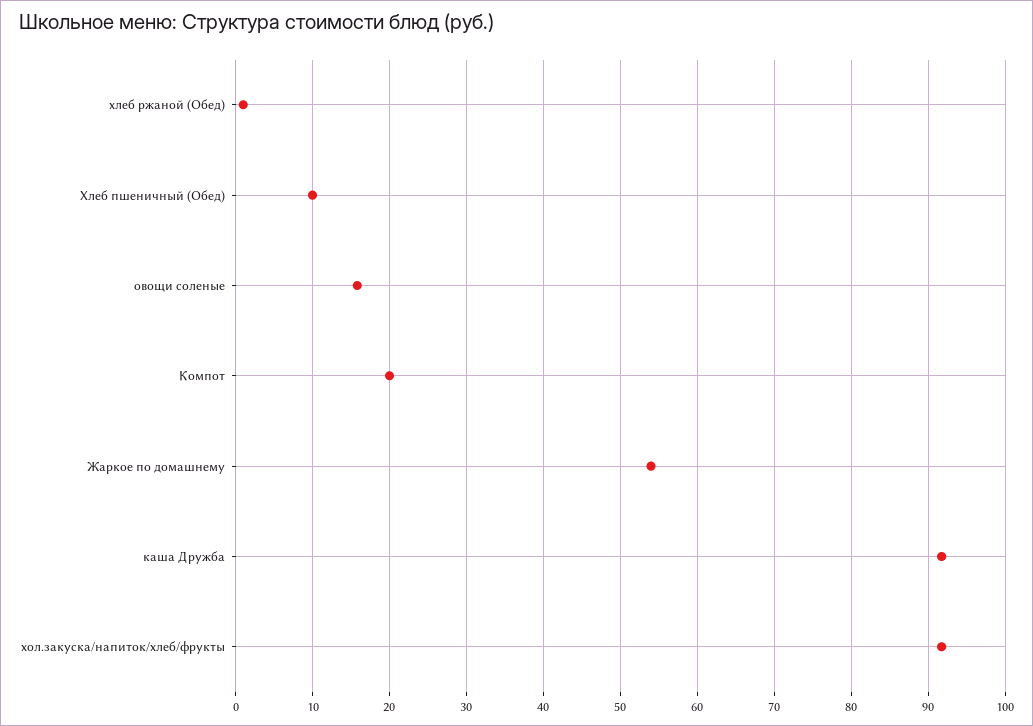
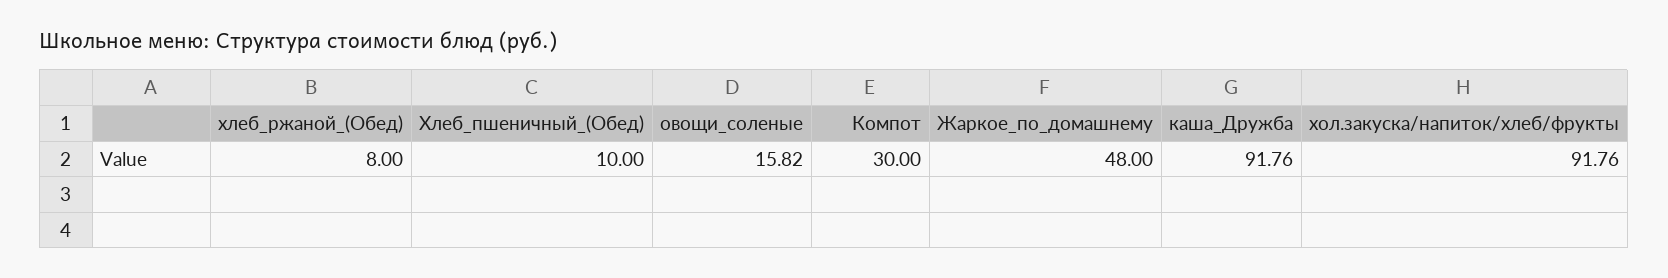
  {
-   "хлеб ржаной (Обед)": 1,
+   "хлеб ржаной (Обед)": 8,
    "Хлеб пшеничный (Обед)": 10,
    "овощи соленые": 15.82,
-   "Компот": 20,
+   "Компот": 30,
-   "Жаркое по домашнему": 54,
+   "Жаркое по домашнему": 48,
    "каша Дружба": 91.76,
    "хол.закуска/напиток/хлеб/фрукты": 91.76
  }

